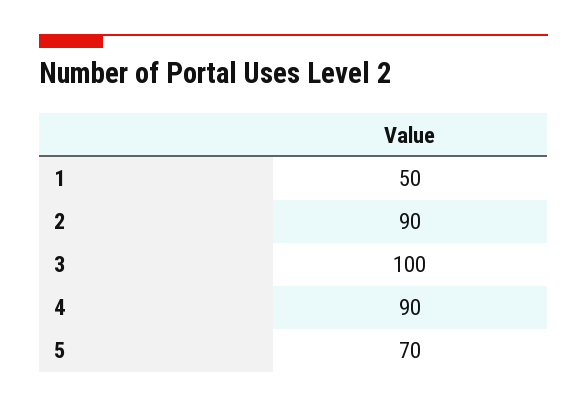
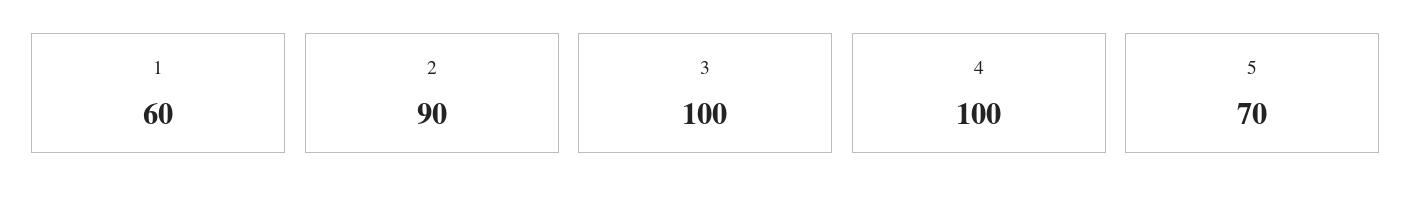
  {
-   "1": 50,
+   "1": 60,
    "2": 90,
    "3": 100,
-   "4": 90,
+   "4": 100,
    "5": 70
  }

